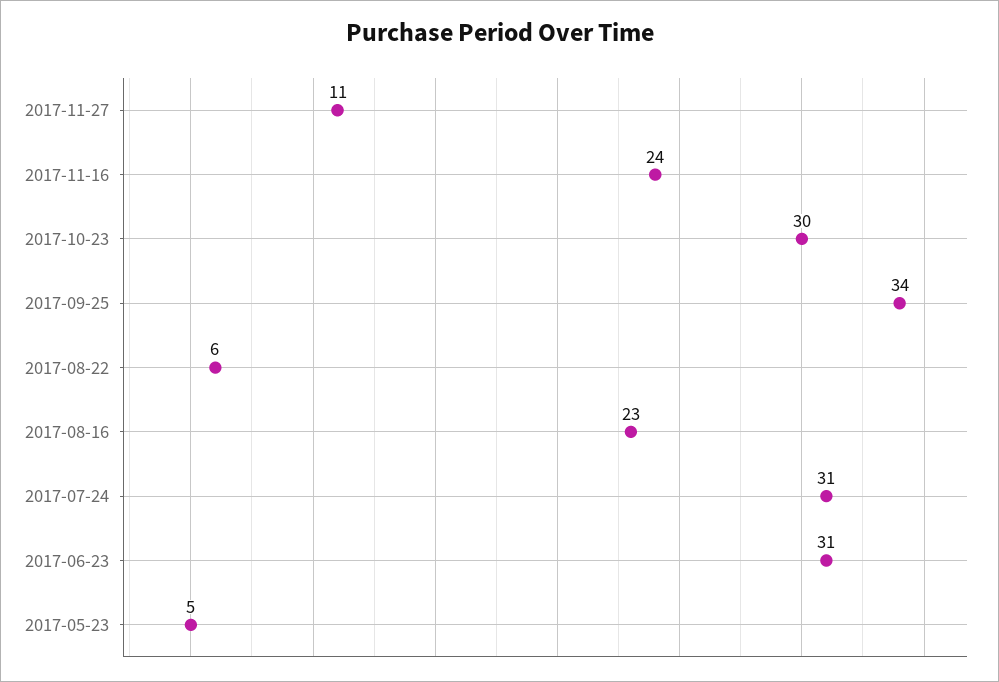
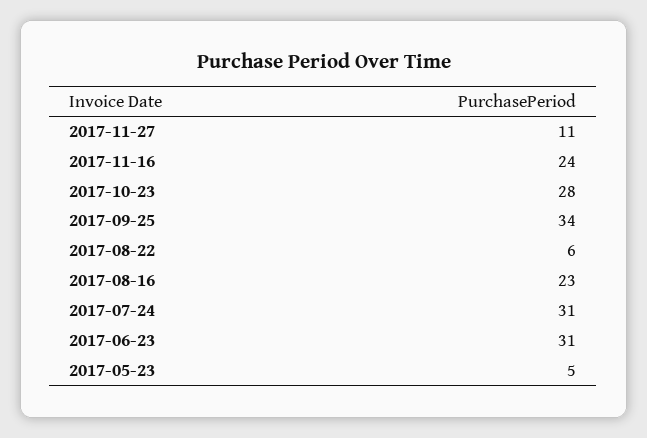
  {
    "2017-11-27": 11,
    "2017-11-16": 24,
-   "2017-10-23": 30,
+   "2017-10-23": 28,
    "2017-09-25": 34,
    "2017-08-22": 6,
    "2017-08-16": 23,
    "2017-07-24": 31,
    "2017-06-23": 31,
    "2017-05-23": 5
  }

